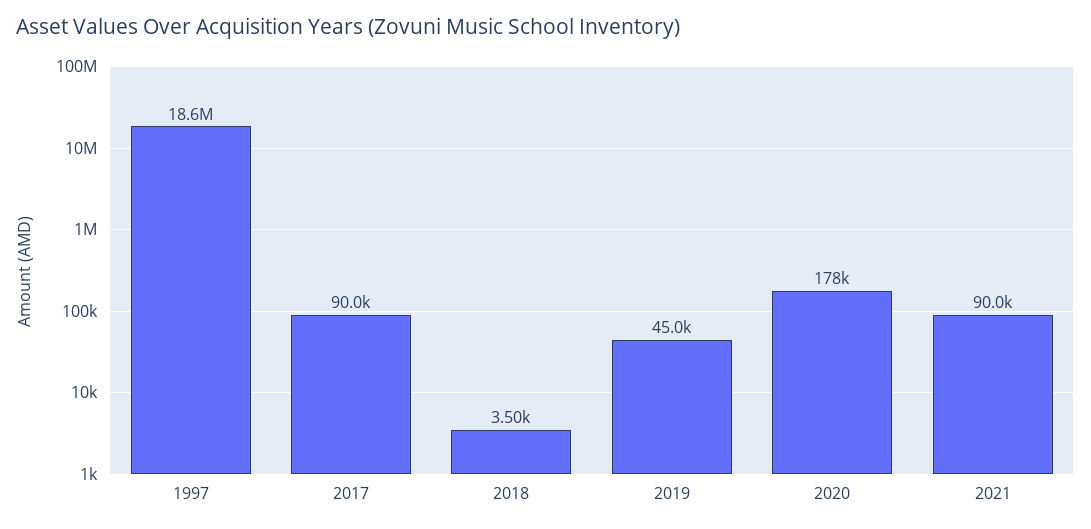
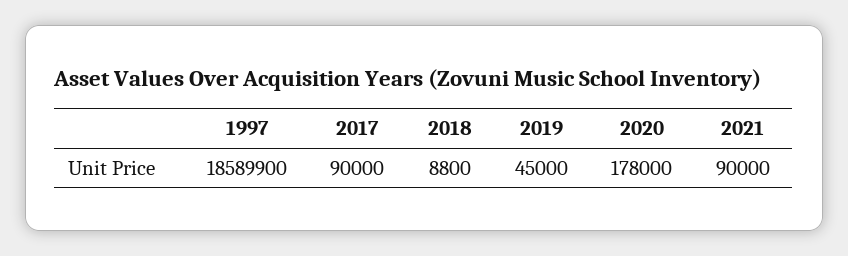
  {
    "1997": 18589900,
    "2017": 90000,
-   "2018": 3500,
+   "2018": 8800,
    "2019": 45000,
    "2020": 178000,
    "2021": 90000
  }

